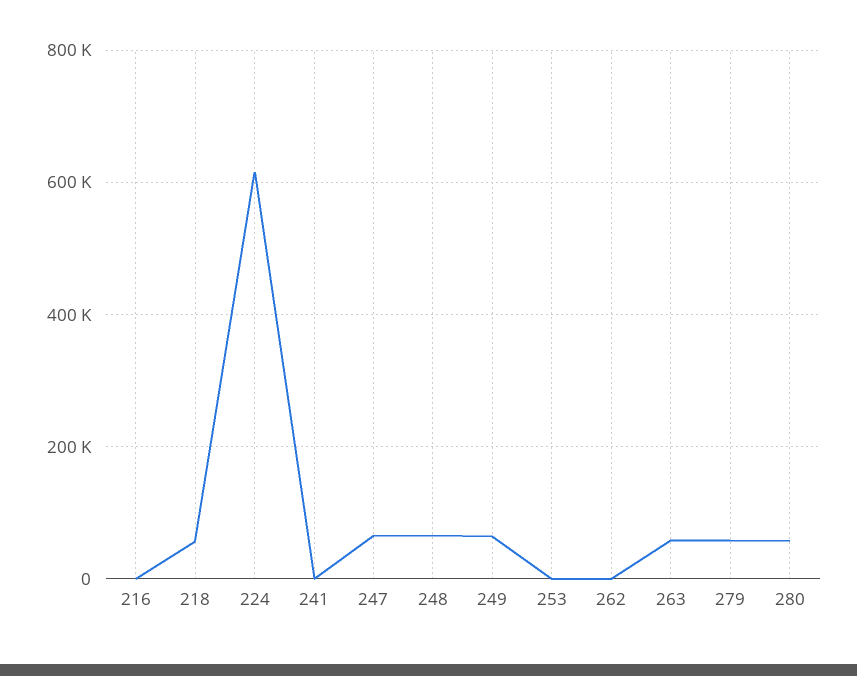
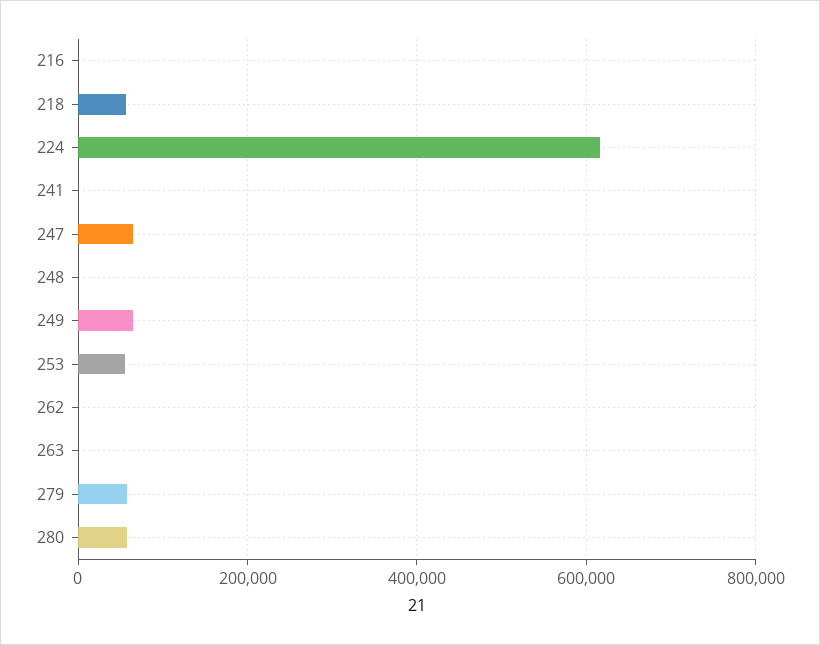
  {
    "216": 0,
    "218": 60000,
    "224": 620000,
    "241": 0,
    "247": 60000,
-   "248": 60000,
+   "248": 0,
    "249": 60000,
-   "253": 0,
+   "253": 60000,
    "262": 0,
-   "263": 60000,
+   "263": 0,
    "279": 60000,
    "280": 60000
  }

